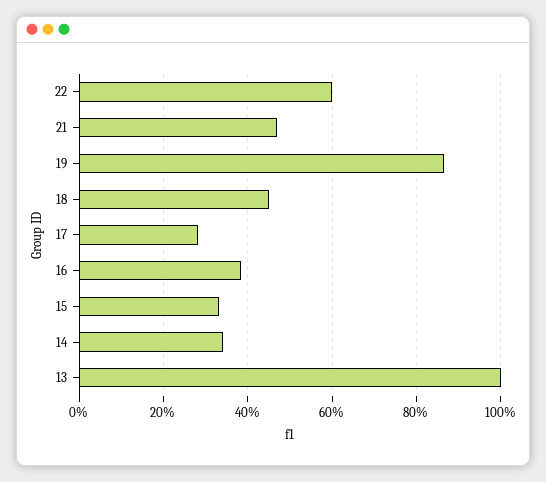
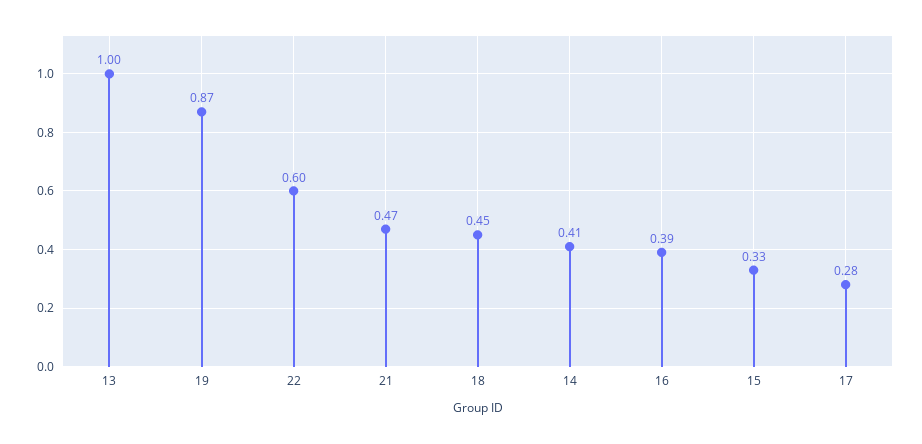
  {
    "22": 0.6,
    "21": 0.47,
    "19": 0.87,
    "18": 0.45,
    "17": 0.28,
    "16": 0.39,
    "15": 0.33,
-   "14": 0.34,
+   "14": 0.41,
    "13": 1
  }

